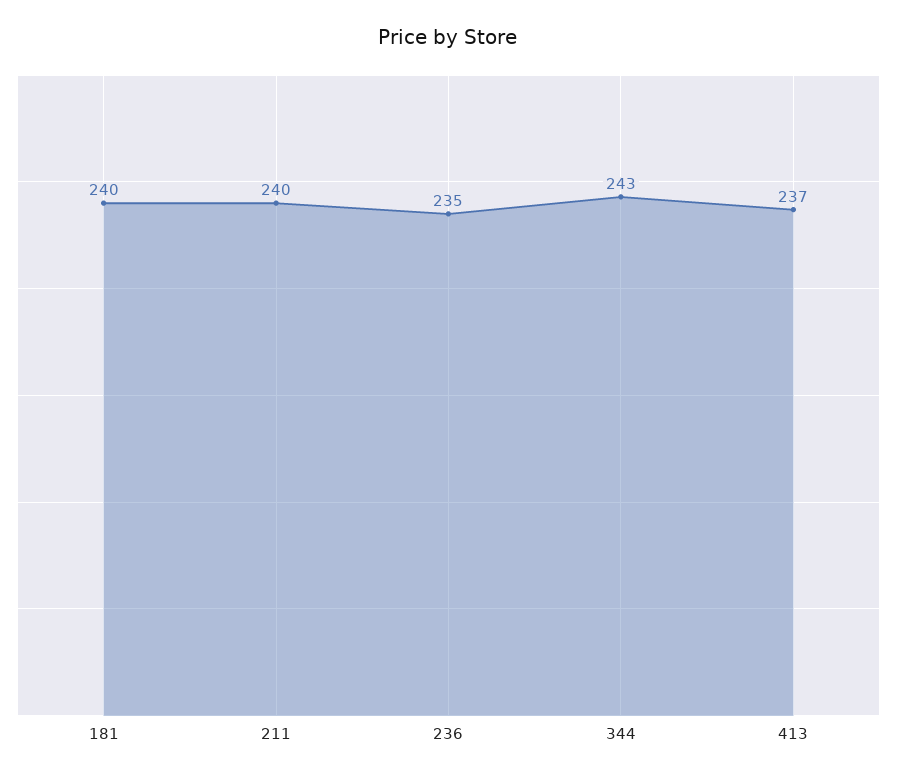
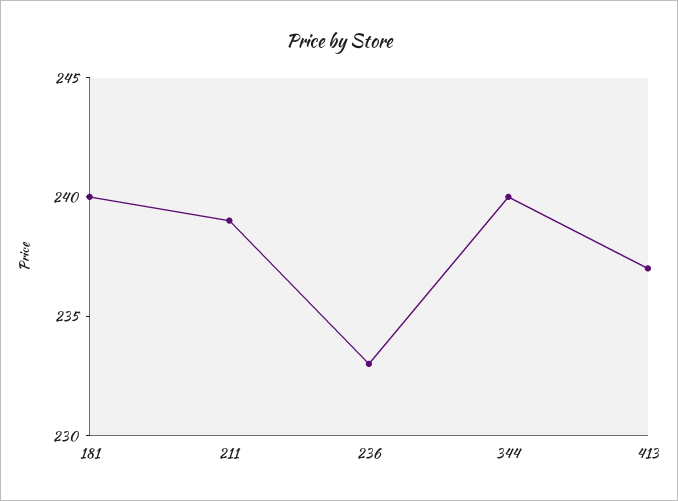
  {
    "181": 240,
-   "211": 240,
+   "211": 239,
-   "236": 235,
+   "236": 233,
-   "344": 243,
+   "344": 240,
    "413": 237
  }

